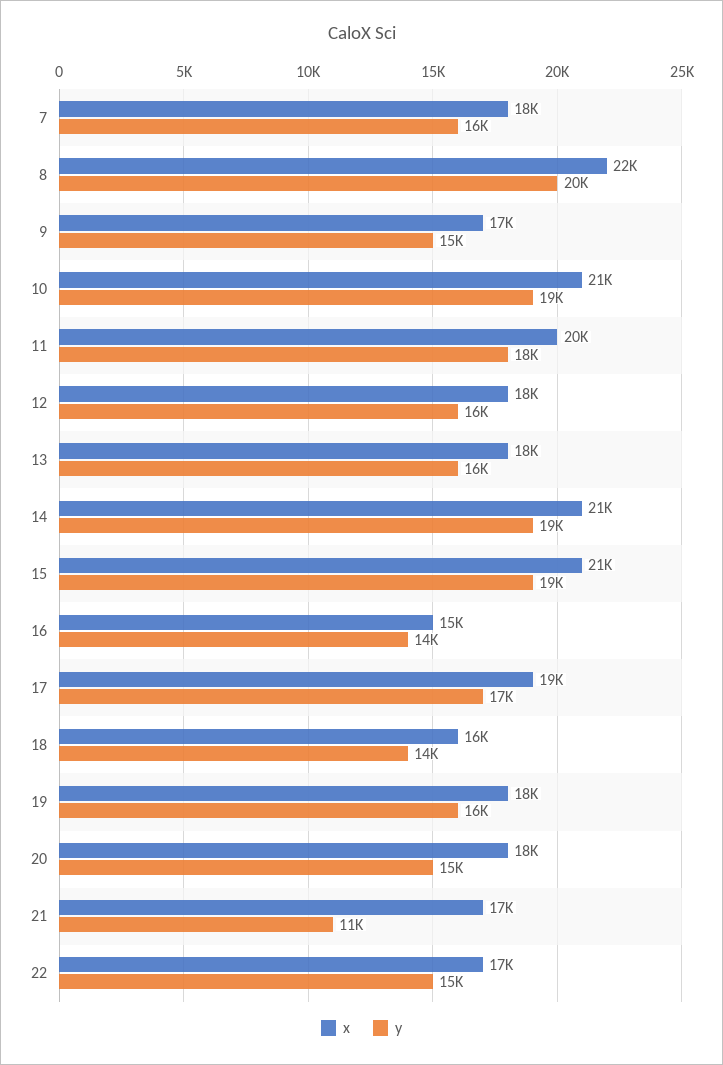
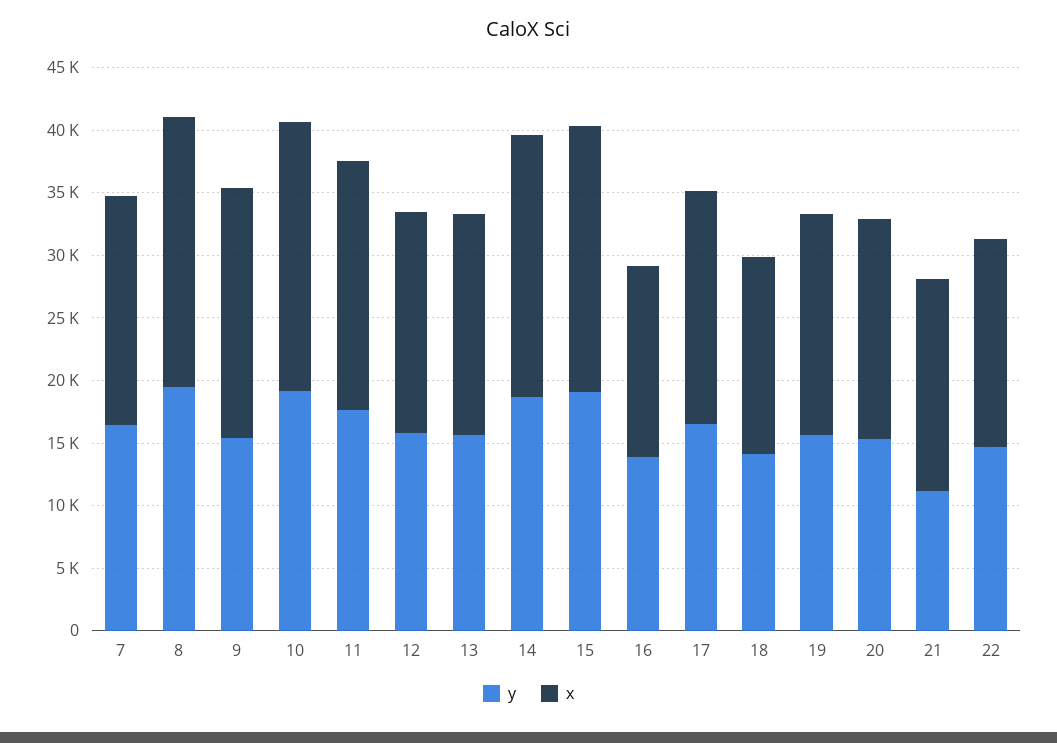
  {
    "x": {
      "7": 18000,
      "8": 22000,
-     "9": 17000,
+     "9": 20000,
      "10": 21000,
      "11": 20000,
      "12": 18000,
      "13": 18000,
      "14": 21000,
      "15": 21000,
      "16": 15000,
      "17": 19000,
      "18": 16000,
      "19": 18000,
      "20": 18000,
      "21": 17000,
      "22": 17000
    },
    "y": {
      "7": 16000,
      "8": 20000,
      "9": 15000,
      "10": 19000,
      "11": 18000,
      "12": 16000,
      "13": 16000,
      "14": 19000,
      "15": 19000,
      "16": 14000,
      "17": 17000,
      "18": 14000,
      "19": 16000,
      "20": 15000,
      "21": 11000,
      "22": 15000
    }
  }

